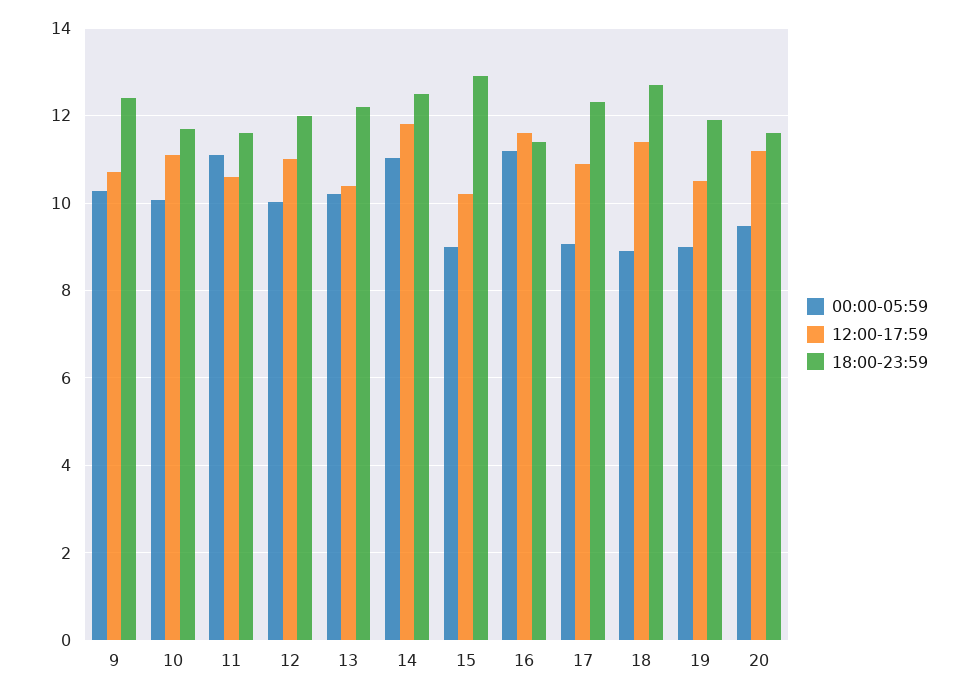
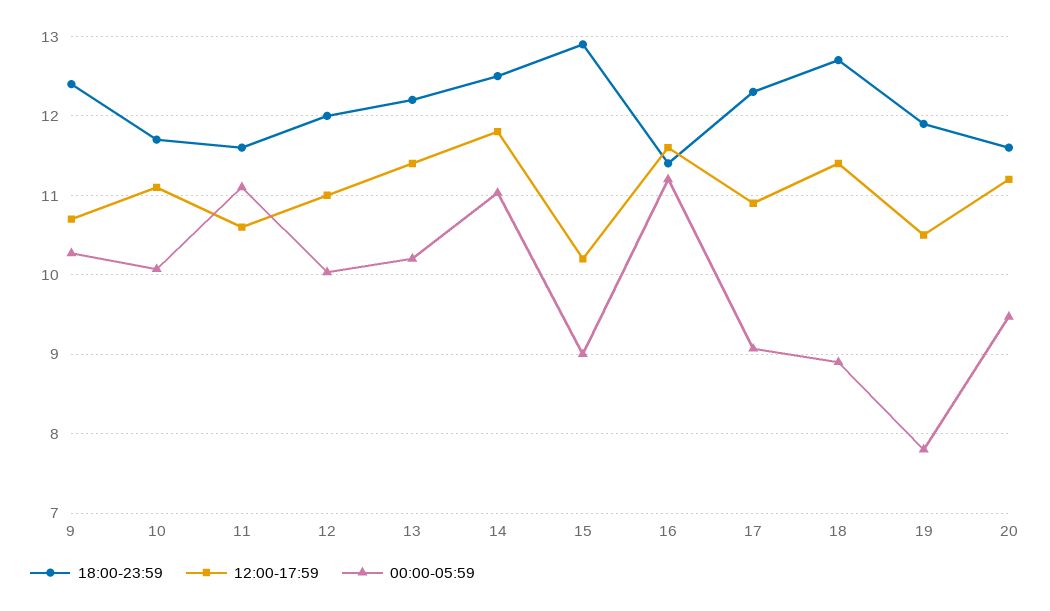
  {
    "00:00-05:59": {
      "9": 10.3,
      "10": 10.1,
      "11": 11.1,
      "12": 10,
      "13": 10.2,
      "14": 11,
      "15": 9,
      "16": 11.2,
      "17": 9.1,
      "18": 8.9,
-     "19": 9,
+     "19": 7.8,
      "20": 9.5
    },
    "12:00-17:59": {
      "9": 10.7,
      "10": 11.1,
      "11": 10.6,
      "12": 11,
-     "13": 10.4,
+     "13": 11.4,
      "14": 11.8,
      "15": 10.2,
      "16": 11.6,
      "17": 10.9,
      "18": 11.4,
      "19": 10.5,
      "20": 11.2
    },
    "18:00-23:59": {
      "9": 12.4,
      "10": 11.7,
      "11": 11.6,
      "12": 12,
      "13": 12.2,
      "14": 12.5,
      "15": 12.9,
      "16": 11.4,
      "17": 12.3,
      "18": 12.7,
      "19": 11.9,
      "20": 11.6
    }
  }

